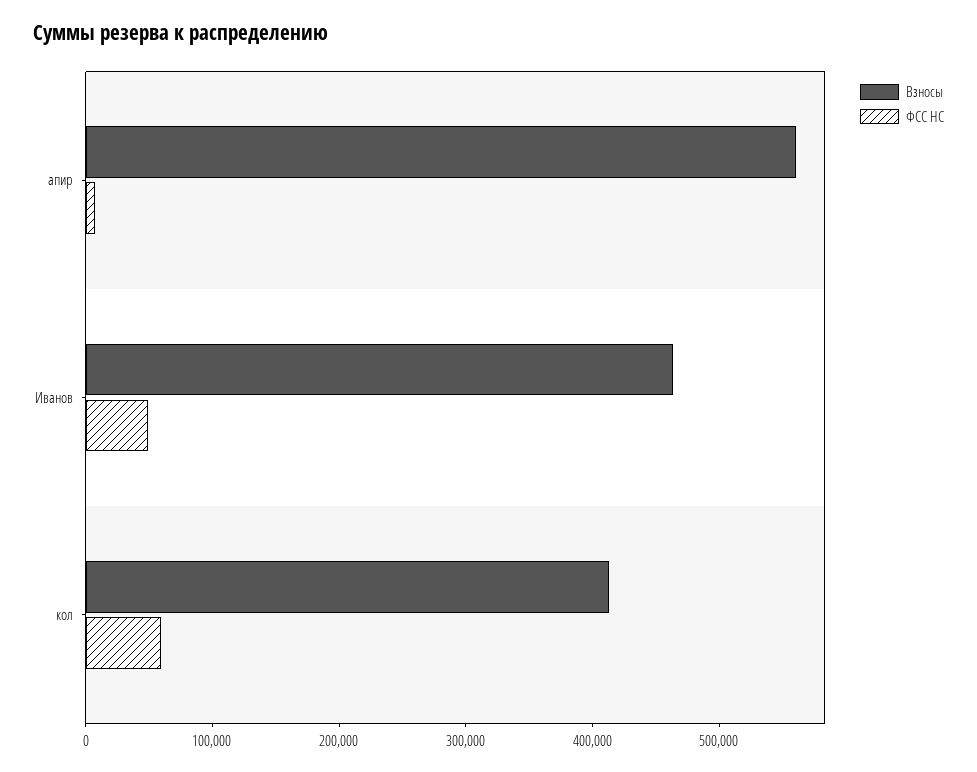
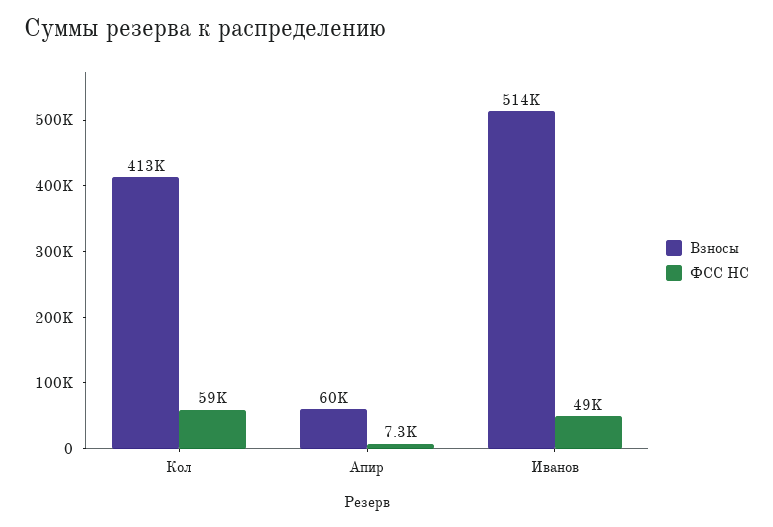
  {
    "Взносы": {
-     "апир": 560000,
+     "апир": 60000,
-     "Иванов": 460000,
+     "Иванов": 514000,
      "кол": 413000
    },
    "ФСС НС": {
      "апир": 7300,
      "Иванов": 49000,
      "кол": 59000
    }
  }

